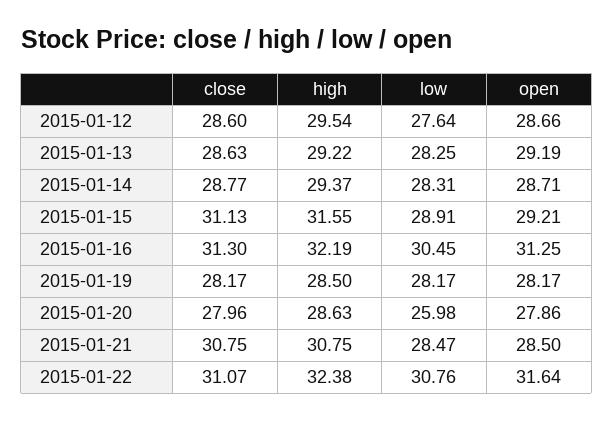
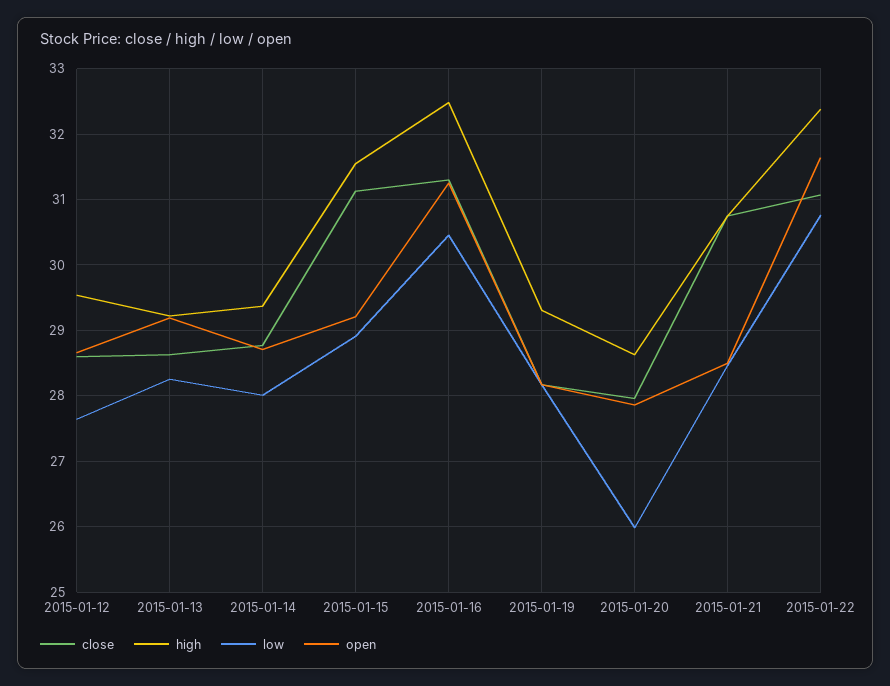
  {
    "close": {
      "2015-01-12": 28.6,
      "2015-01-13": 28.63,
      "2015-01-14": 28.77,
      "2015-01-15": 31.13,
      "2015-01-16": 31.3,
      "2015-01-19": 28.17,
      "2015-01-20": 27.96,
      "2015-01-21": 30.75,
      "2015-01-22": 31.07
    },
    "high": {
      "2015-01-12": 29.54,
      "2015-01-13": 29.22,
      "2015-01-14": 29.37,
      "2015-01-15": 31.55,
-     "2015-01-16": 32.19,
+     "2015-01-16": 32.5,
-     "2015-01-19": 28.5,
+     "2015-01-19": 29.3,
      "2015-01-20": 28.63,
      "2015-01-21": 30.75,
      "2015-01-22": 32.38
    },
    "low": {
      "2015-01-12": 27.64,
      "2015-01-13": 28.25,
-     "2015-01-14": 28.31,
+     "2015-01-14": 28,
      "2015-01-15": 28.91,
      "2015-01-16": 30.45,
      "2015-01-19": 28.17,
      "2015-01-20": 25.98,
      "2015-01-21": 28.47,
      "2015-01-22": 30.76
    },
    "open": {
      "2015-01-12": 28.66,
      "2015-01-13": 29.19,
      "2015-01-14": 28.71,
      "2015-01-15": 29.21,
      "2015-01-16": 31.25,
      "2015-01-19": 28.17,
      "2015-01-20": 27.86,
      "2015-01-21": 28.5,
      "2015-01-22": 31.64
    }
  }

